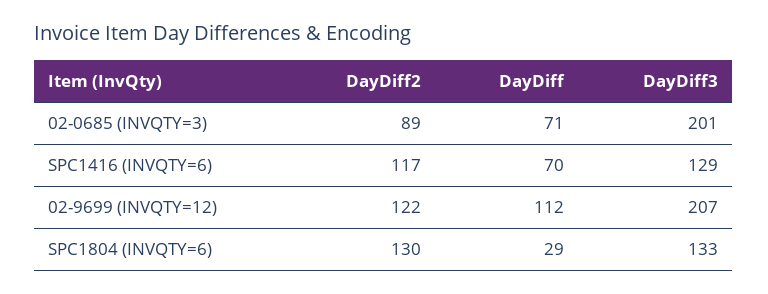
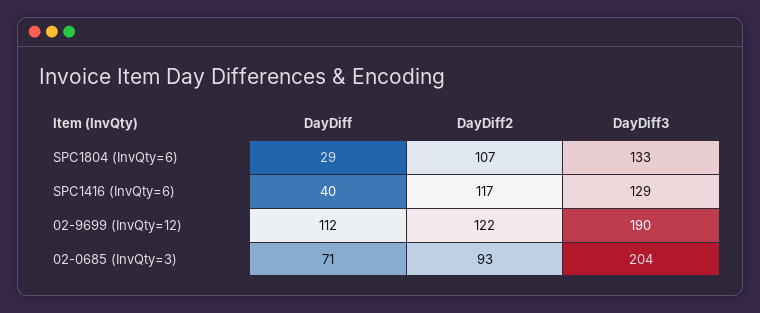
  {
    "DayDiff2": {
-     "02-0685 (INVQTY=3)": 89,
+     "02-0685 (INVQTY=3)": 93,
      "SPC1416 (INVQTY=6)": 117,
      "02-9699 (INVQTY=12)": 122,
-     "SPC1804 (INVQTY=6)": 130
+     "SPC1804 (INVQTY=6)": 107
    },
    "DayDiff": {
      "02-0685 (INVQTY=3)": 71,
-     "SPC1416 (INVQTY=6)": 70,
+     "SPC1416 (INVQTY=6)": 40,
      "02-9699 (INVQTY=12)": 112,
      "SPC1804 (INVQTY=6)": 29
    },
    "DayDiff3": {
-     "02-0685 (INVQTY=3)": 201,
+     "02-0685 (INVQTY=3)": 204,
      "SPC1416 (INVQTY=6)": 129,
-     "02-9699 (INVQTY=12)": 207,
+     "02-9699 (INVQTY=12)": 190,
      "SPC1804 (INVQTY=6)": 133
    }
  }

